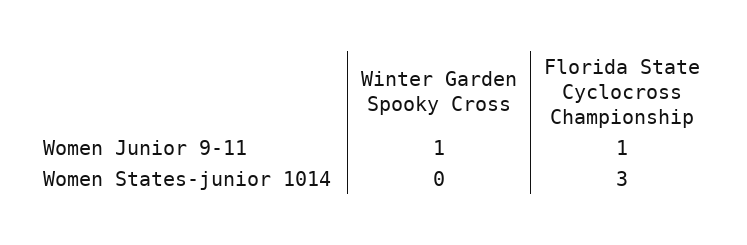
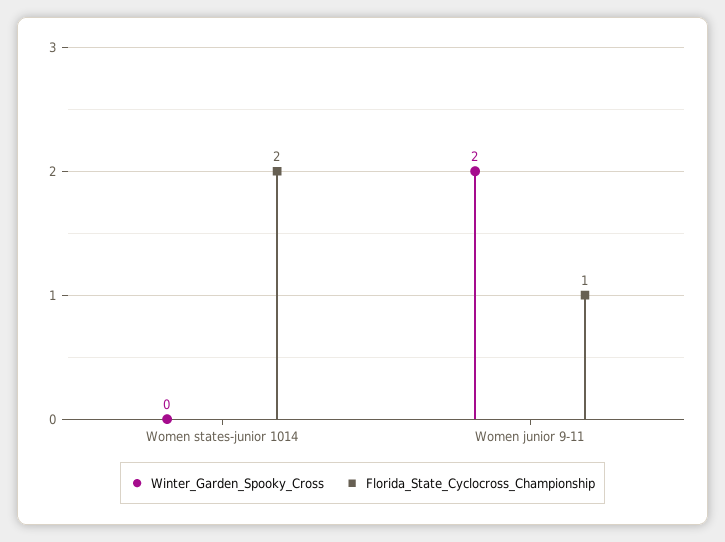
  {
    "Winter Garden Spooky Cross": {
-     "Women Junior 9-11": 1,
+     "Women Junior 9-11": 2,
      "Women States-junior 1014": 0
    },
    "Florida State Cyclocross Championship": {
      "Women Junior 9-11": 1,
-     "Women States-junior 1014": 3
+     "Women States-junior 1014": 2
    }
  }

